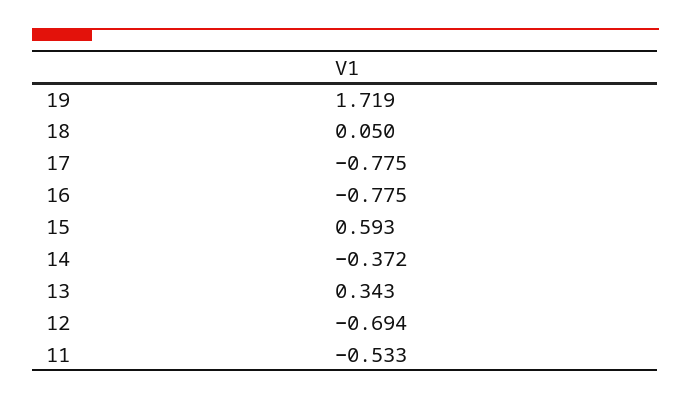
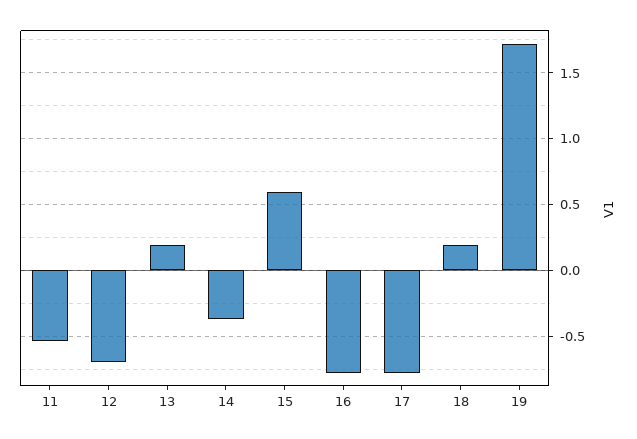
  {
    "19": 1.719,
-   "18": 0.05,
+   "18": 0.2,
    "17": -0.775,
    "16": -0.775,
    "15": 0.593,
    "14": -0.372,
-   "13": 0.343,
+   "13": 0.2,
    "12": -0.694,
    "11": -0.533
  }

